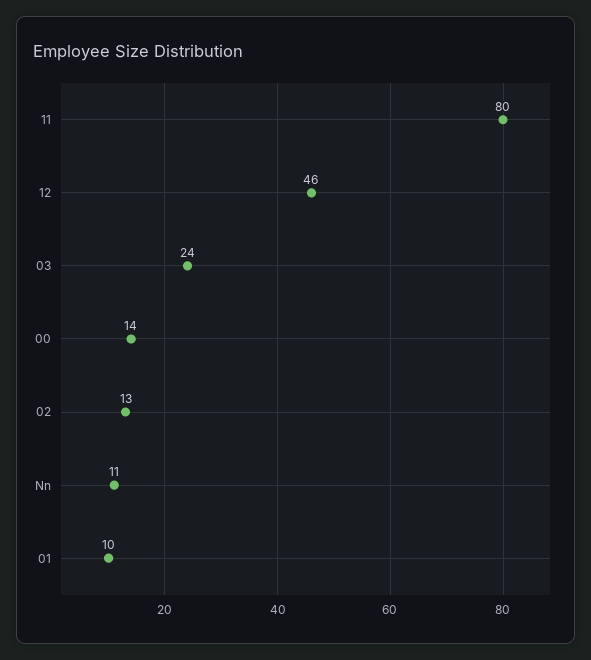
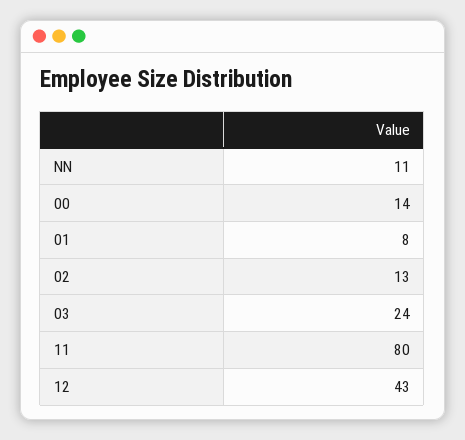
  {
    "11": 80,
-   "12": 46,
+   "12": 43,
    "03": 24,
    "00": 14,
    "02": 13,
    "Nn": 11,
-   "01": 10
+   "01": 8
  }

